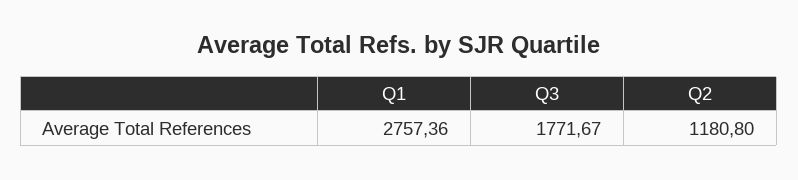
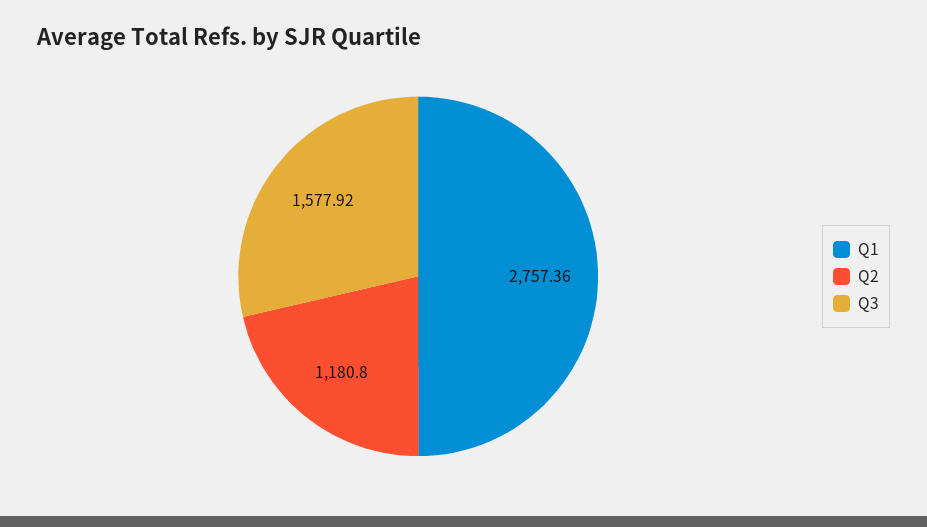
  {
    "Q1": 2757.36,
-   "Q3": 1771.67,
+   "Q3": 1577.92,
    "Q2": 1180.8
  }

